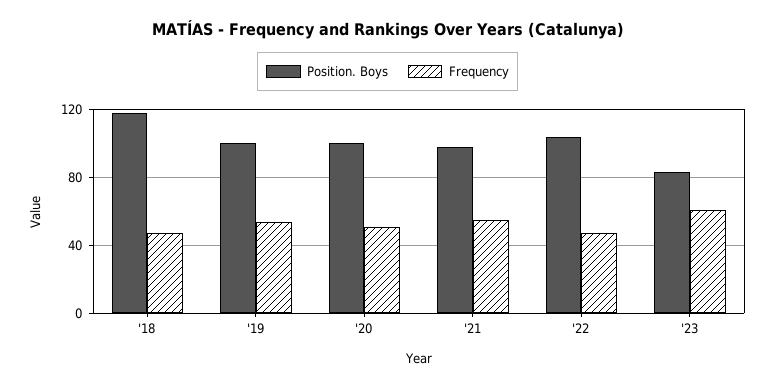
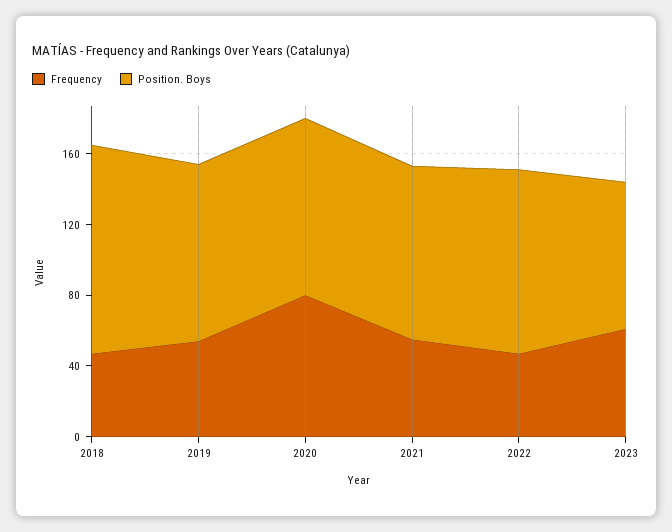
  {
    "Position. Boys": {
      "'18": 120,
      "'19": 100,
      "'20": 100,
      "'21": 100,
      "'22": 105,
      "'23": 85
    },
    "Frequency": {
      "'18": 45,
      "'19": 55,
-     "'20": 50,
+     "'20": 80,
      "'21": 55,
      "'22": 45,
      "'23": 60
    }
  }

